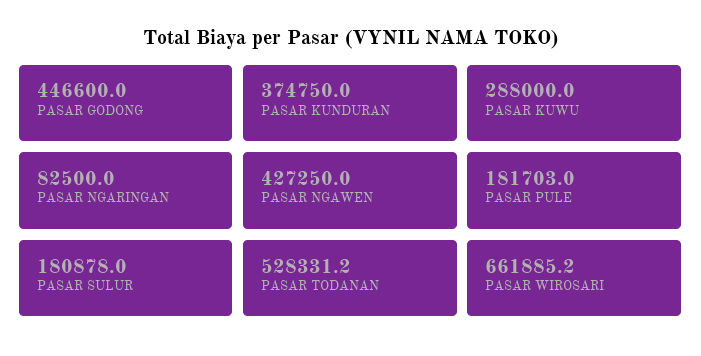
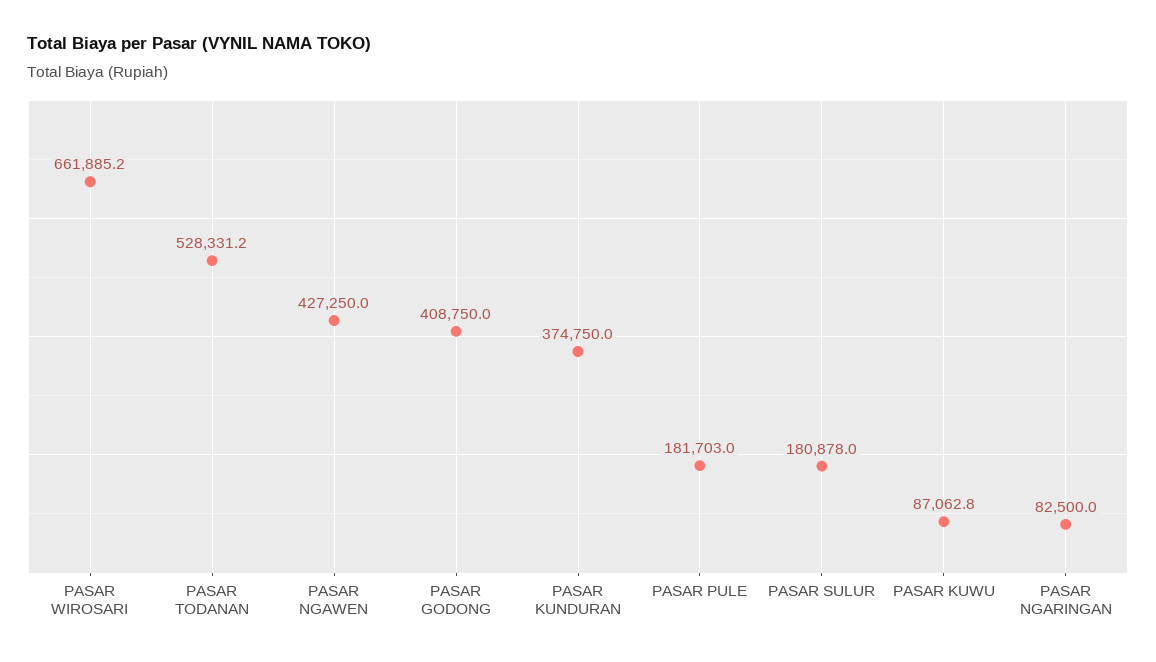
  {
-   "PASAR GODONG": 446600,
+   "PASAR GODONG": 408750,
    "PASAR KUNDURAN": 374750,
-   "PASAR KUWU": 288000,
+   "PASAR KUWU": 87062.8,
    "PASAR NGARINGAN": 82500,
    "PASAR NGAWEN": 427250,
    "PASAR PULE": 181703,
    "PASAR SULUR": 180878,
    "PASAR TODANAN": 528331.2,
    "PASAR WIROSARI": 661885.2
  }

